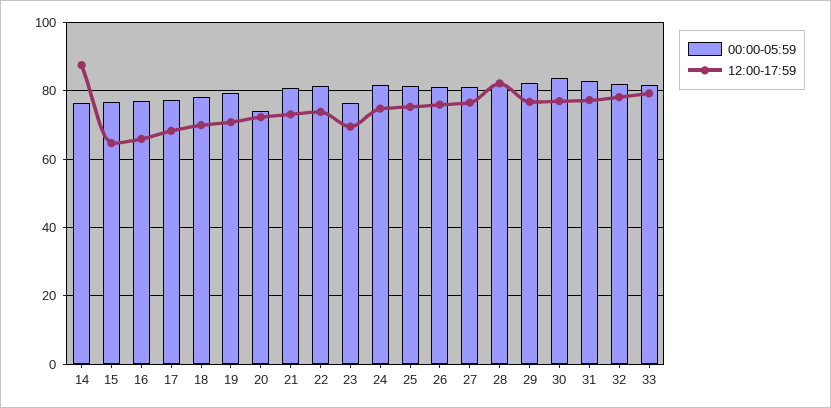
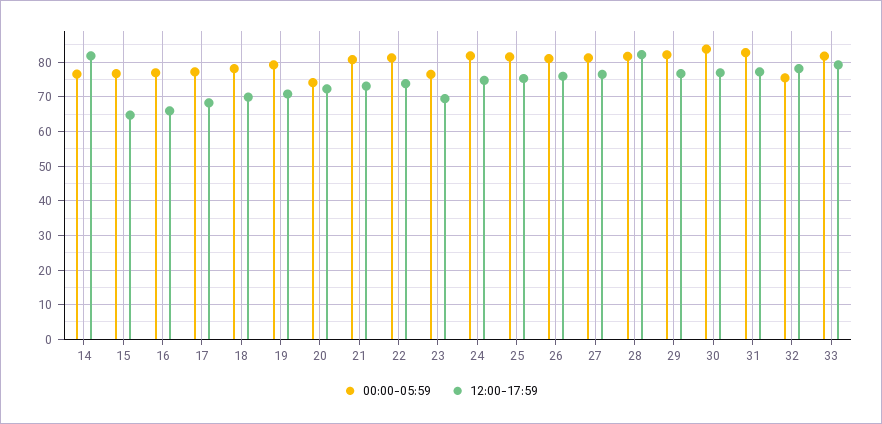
  {
    "00:00-05:59": {
      "14": 76,
      "15": 76,
      "16": 76,
      "17": 78,
      "18": 78,
      "19": 80,
      "20": 74,
      "21": 80,
      "22": 82,
      "23": 76,
      "24": 82,
      "25": 82,
      "26": 82,
      "27": 82,
      "28": 82,
      "29": 82,
      "30": 84,
      "31": 82,
-     "32": 82,
+     "32": 76,
      "33": 82
    },
    "12:00-17:59": {
-     "14": 88,
+     "14": 82,
      "15": 64,
      "16": 66,
      "17": 68,
      "18": 70,
      "19": 70,
      "20": 72,
      "21": 74,
      "22": 74,
      "23": 70,
      "24": 74,
      "25": 76,
      "26": 76,
      "27": 76,
      "28": 82,
      "29": 76,
      "30": 76,
      "31": 78,
      "32": 78,
      "33": 80
    }
  }

